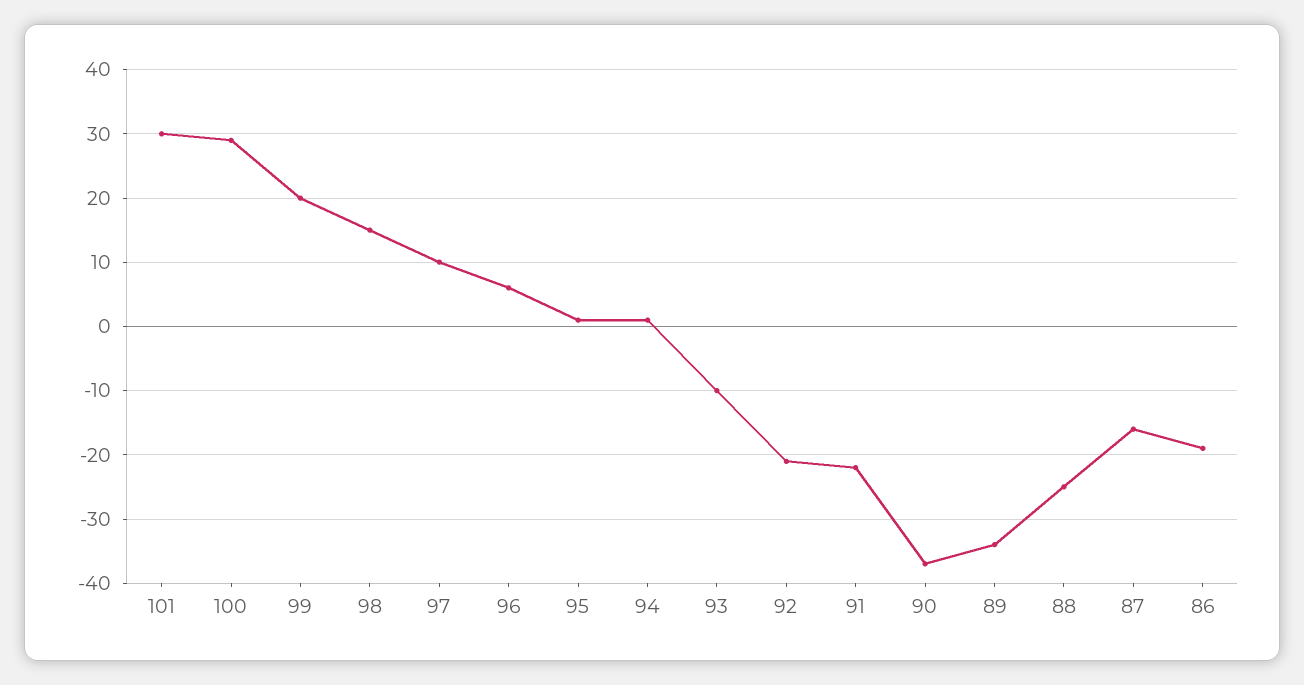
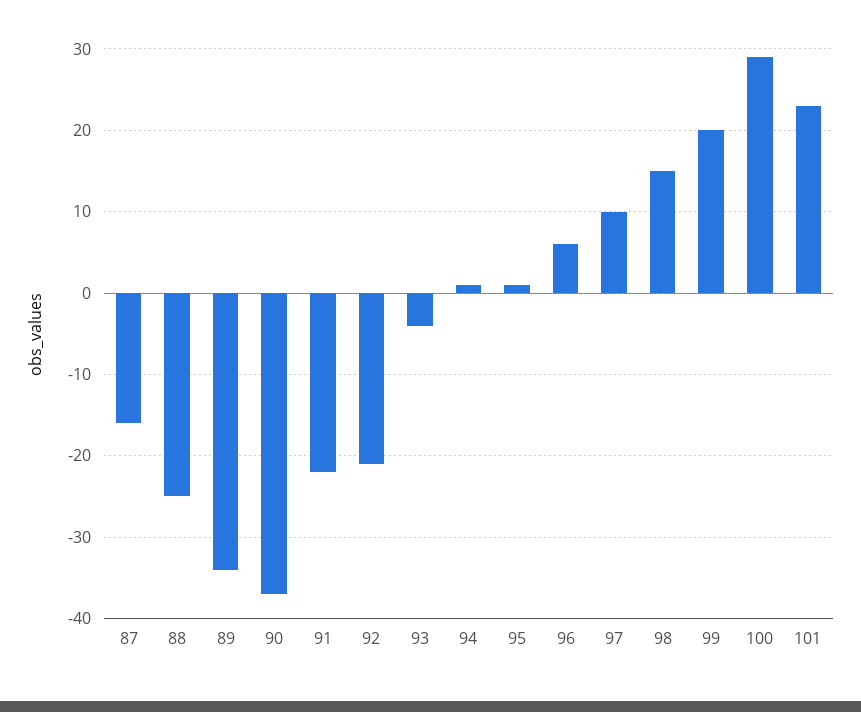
  {
-   "101": 30,
+   "101": 23,
    "100": 29,
    "99": 20,
    "98": 15,
    "97": 10,
    "96": 6,
    "95": 1,
    "94": 1,
-   "93": -10,
+   "93": -4,
    "92": -21,
    "91": -22,
    "90": -37,
    "89": -34,
    "88": -25,
-   "87": -16,
+   "87": -16
-   "86": -19
  }

